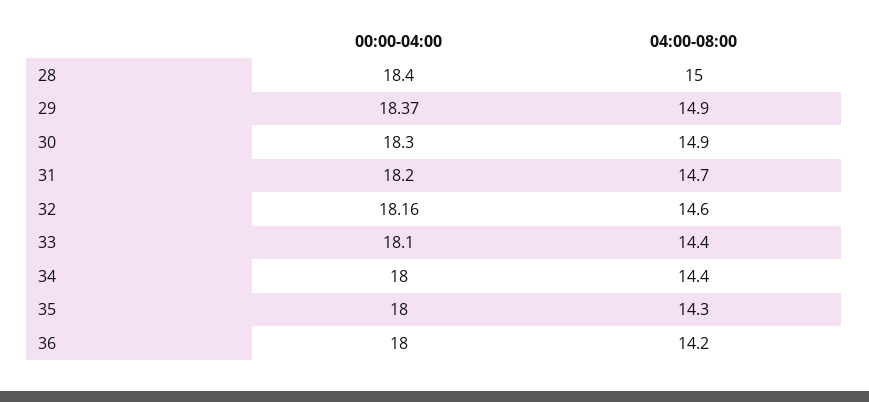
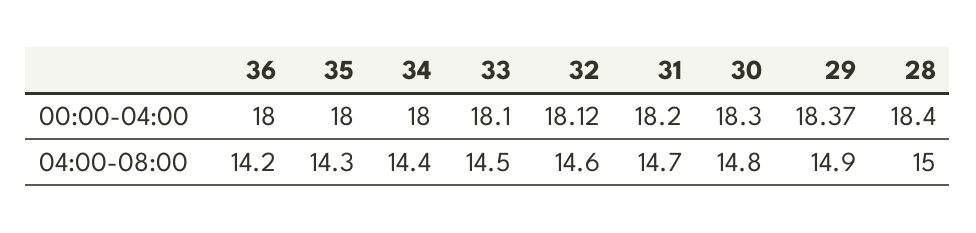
  {
    "00:00-04:00": {
      "28": 18.4,
      "29": 18.37,
      "30": 18.3,
      "31": 18.2,
-     "32": 18.16,
+     "32": 18.12,
      "33": 18.1,
      "34": 18,
      "35": 18,
      "36": 18
    },
    "04:00-08:00": {
      "28": 15,
      "29": 14.9,
-     "30": 14.9,
+     "30": 14.8,
      "31": 14.7,
      "32": 14.6,
-     "33": 14.4,
+     "33": 14.5,
      "34": 14.4,
      "35": 14.3,
      "36": 14.2
    }
  }

